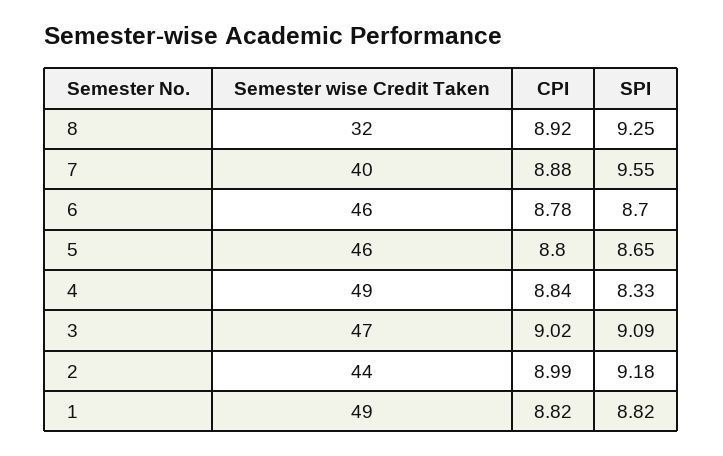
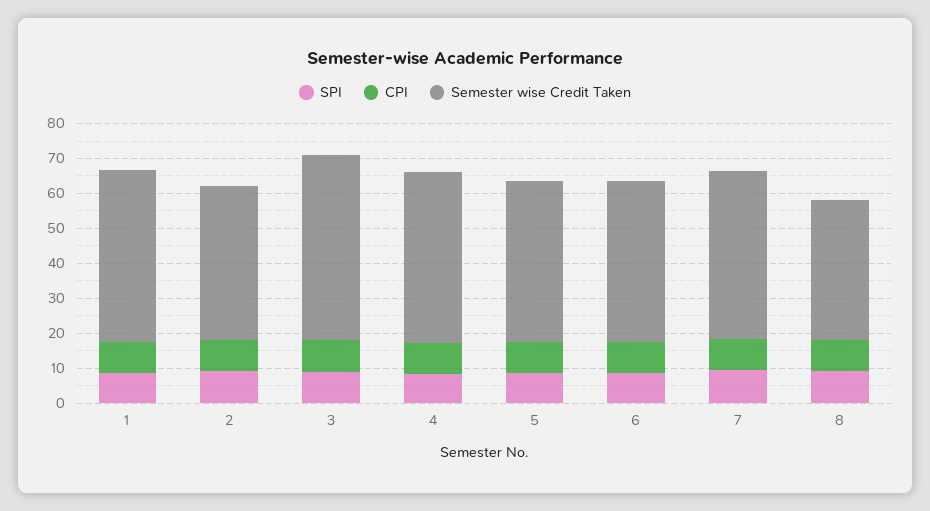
  {
    "Semester wise Credit Taken": {
-     "8": 32,
+     "8": 40,
-     "7": 40,
+     "7": 47.5,
      "6": 46,
      "5": 46,
      "4": 49,
-     "3": 47,
+     "3": 52.5,
      "2": 44,
      "1": 49
    },
    "CPI": {
      "8": 8.92,
      "7": 8.88,
      "6": 8.78,
      "5": 8.8,
      "4": 8.84,
      "3": 9.02,
      "2": 8.99,
      "1": 8.82
    },
    "SPI": {
      "8": 9.25,
      "7": 9.55,
      "6": 8.7,
      "5": 8.65,
      "4": 8.33,
      "3": 9.09,
      "2": 9.18,
      "1": 8.82
    }
  }

